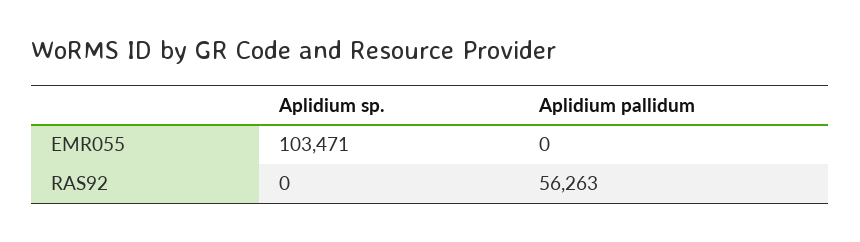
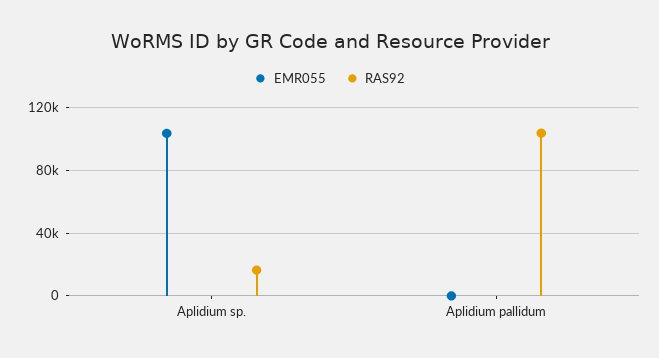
  {
    "EMR055": {
      "Aplidium sp.": 103471,
      "Aplidium pallidum": 0
    },
    "RAS92": {
-     "Aplidium sp.": 0,
+     "Aplidium sp.": 15000,
-     "Aplidium pallidum": 56263
+     "Aplidium pallidum": 105000
    }
  }

